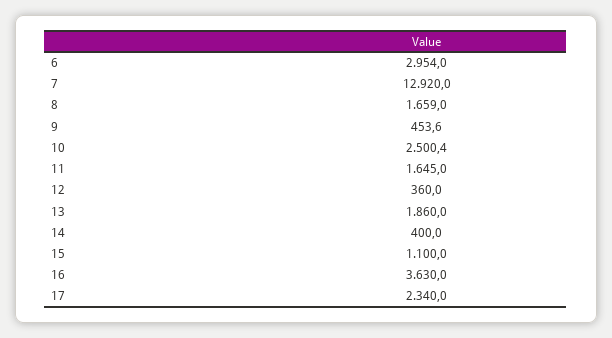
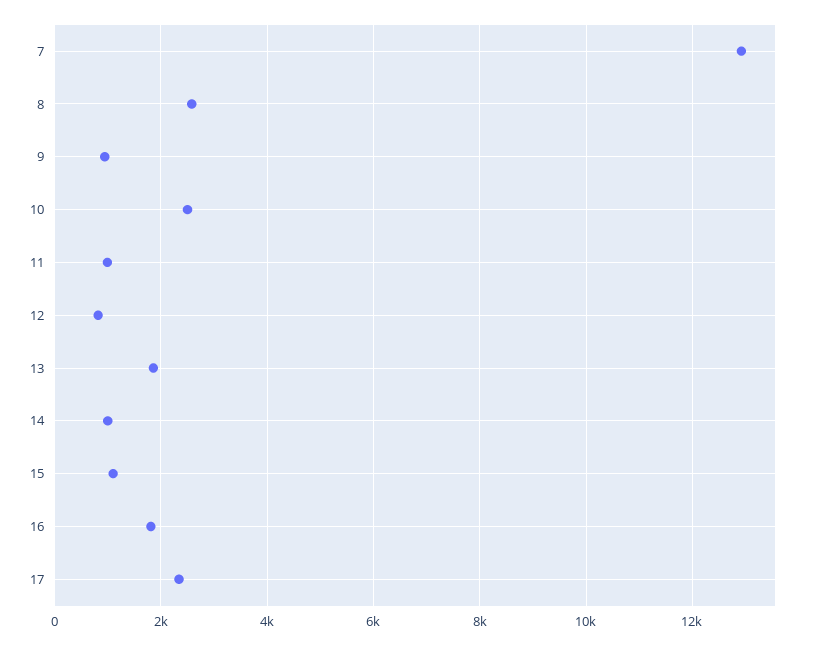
  {
-   "6": 2954,
    "7": 12920,
-   "8": 1659,
+   "8": 2600,
-   "9": 453.6,
+   "9": 1000,
    "10": 2500.4,
-   "11": 1645,
+   "11": 1000,
-   "12": 360,
+   "12": 800,
    "13": 1860,
-   "14": 400,
+   "14": 1000,
    "15": 1100,
-   "16": 3630,
+   "16": 1800,
    "17": 2340
  }

